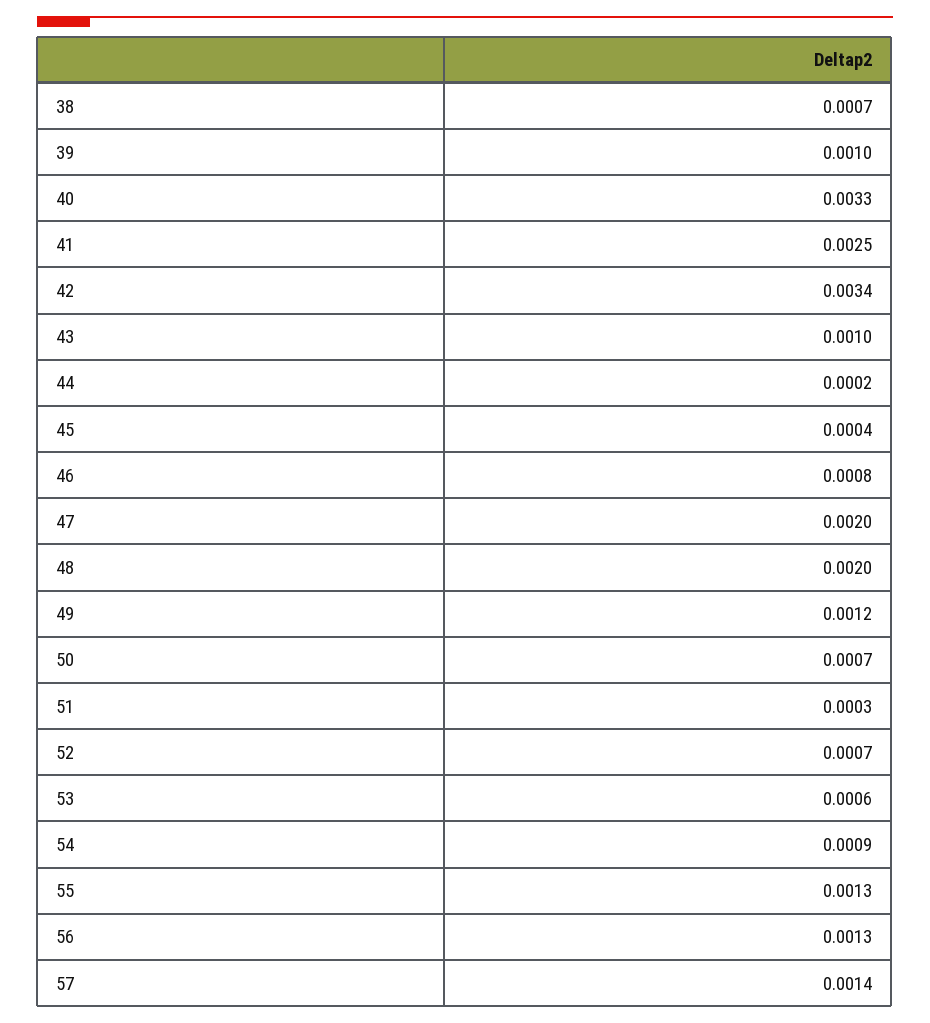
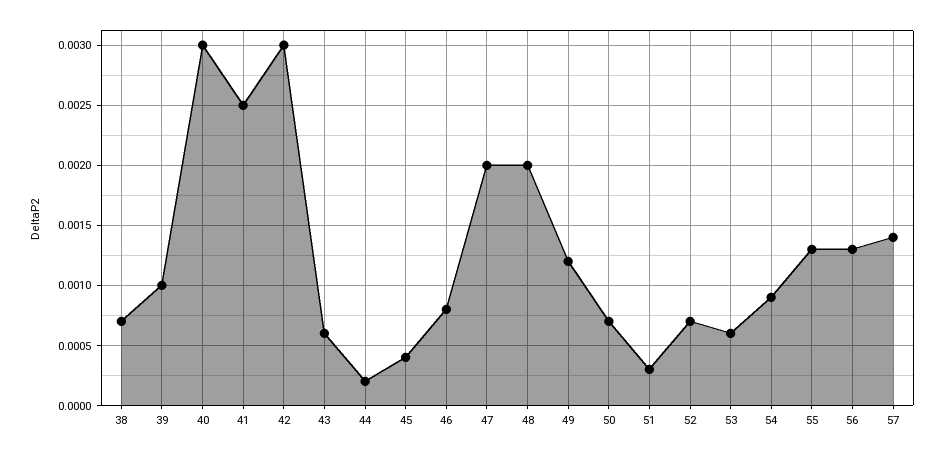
  {
    "38": 0.0007,
    "39": 0.001,
-   "40": 0.0033,
+   "40": 0.003,
    "41": 0.0025,
-   "42": 0.0034,
+   "42": 0.003,
-   "43": 0.001,
+   "43": 0.0006,
    "44": 0.0002,
    "45": 0.0004,
    "46": 0.0008,
    "47": 0.002,
    "48": 0.002,
    "49": 0.0012,
    "50": 0.0007,
    "51": 0.0003,
    "52": 0.0007,
    "53": 0.0006,
    "54": 0.0009,
    "55": 0.0013,
    "56": 0.0013,
    "57": 0.0014
  }

